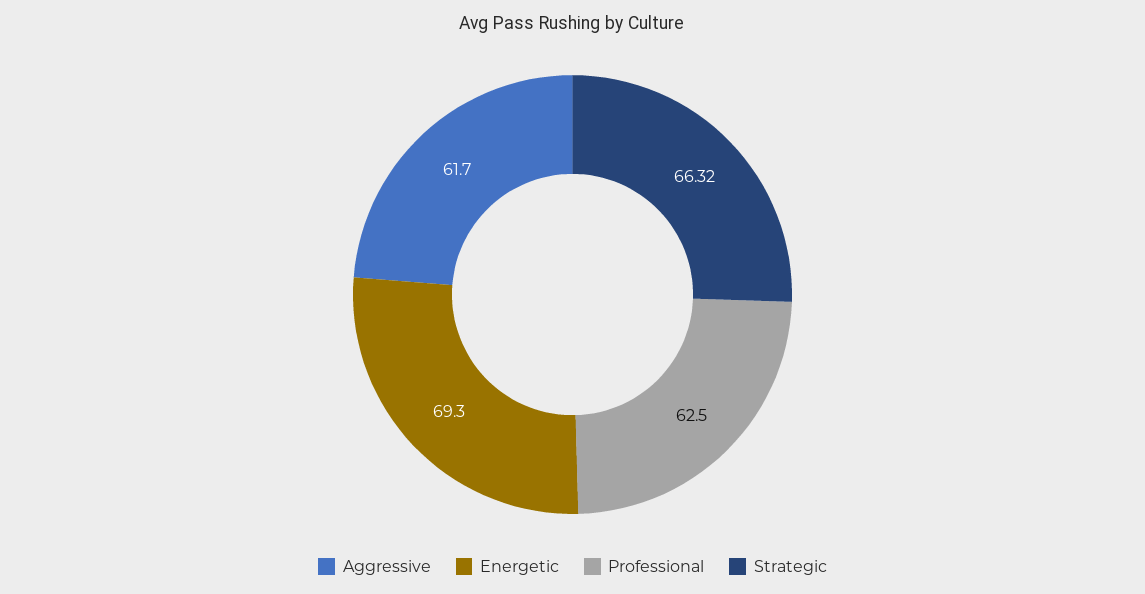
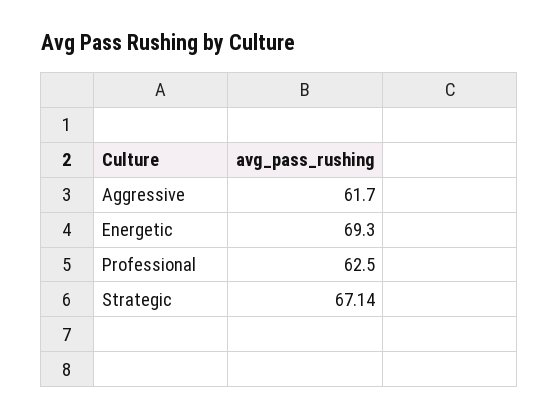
  {
    "Aggressive": 61.7,
    "Energetic": 69.3,
    "Professional": 62.5,
-   "Strategic": 66.32
+   "Strategic": 67.14
  }

